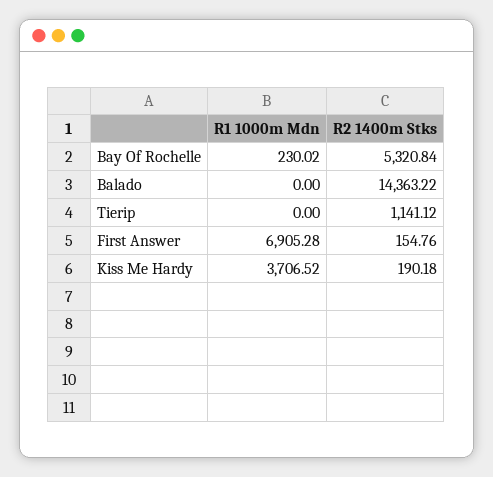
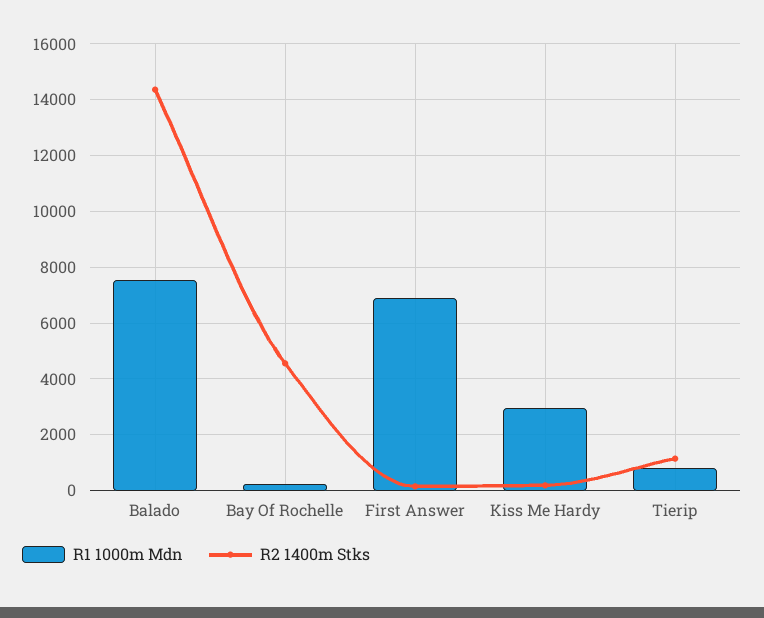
  {
    "R1 1000m Mdn": {
      "Bay Of Rochelle": 230.02,
-     "Balado": 0,
+     "Balado": 7500,
-     "Tierip": 0,
+     "Tierip": 750,
      "First Answer": 6905.28,
-     "Kiss Me Hardy": 3706.52
+     "Kiss Me Hardy": 3000
    },
    "R2 1400m Stks": {
-     "Bay Of Rochelle": 5320.84,
+     "Bay Of Rochelle": 4500,
      "Balado": 14363.22,
      "Tierip": 1141.12,
      "First Answer": 154.76,
      "Kiss Me Hardy": 190.18
    }
  }

